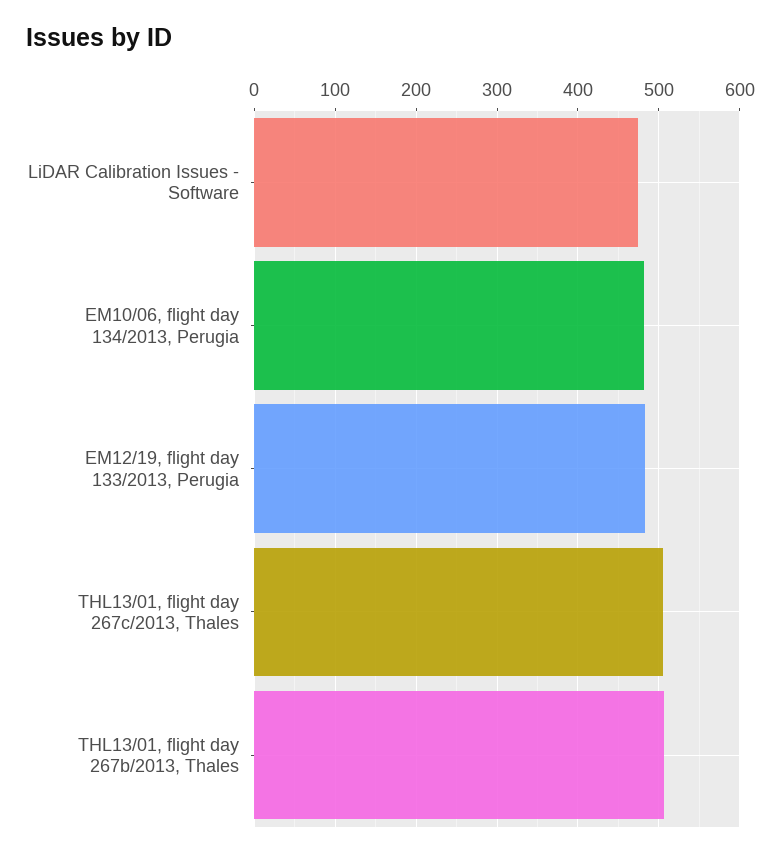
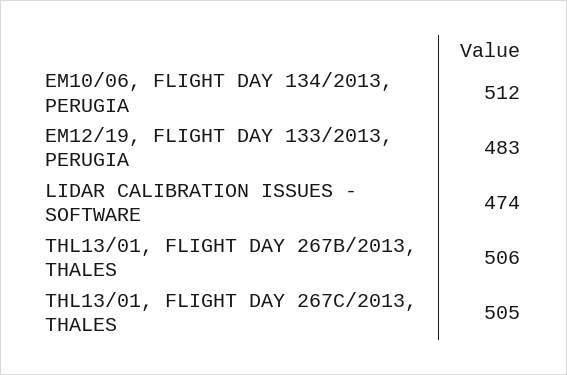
  {
    "LiDAR Calibration Issues - Software": 474,
-   "EM10/06, flight day 134/2013, Perugia": 480,
+   "EM10/06, flight day 134/2013, Perugia": 512,
    "EM12/19, flight day 133/2013, Perugia": 483,
    "THL13/01, flight day 267c/2013, Thales": 505,
    "THL13/01, flight day 267b/2013, Thales": 506
  }

